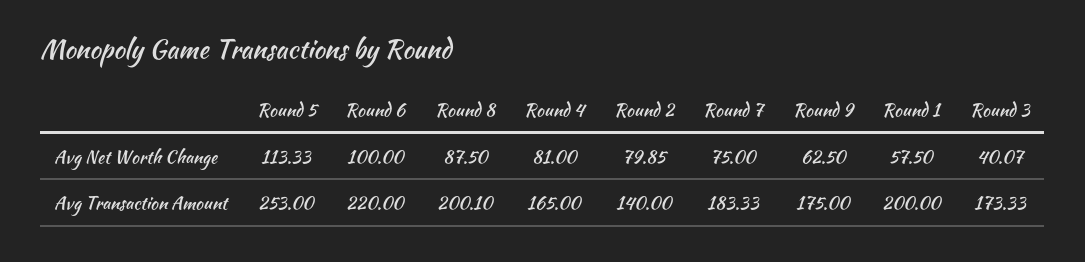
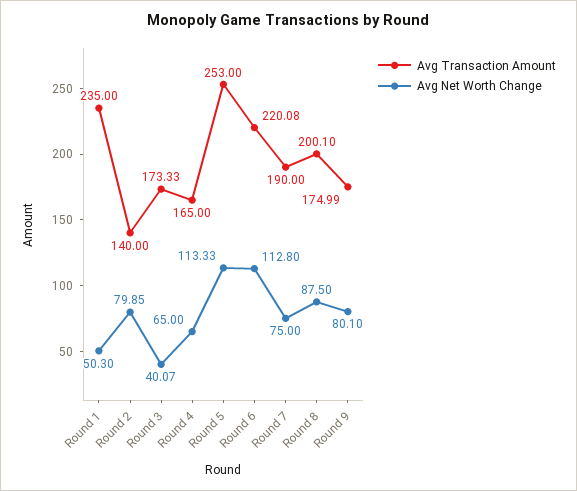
  {
    "Avg Net Worth Change": {
      "Round 5": 113.33,
-     "Round 6": 100,
+     "Round 6": 112.8,
      "Round 8": 87.5,
-     "Round 4": 81,
+     "Round 4": 65,
      "Round 2": 79.85,
      "Round 7": 75,
-     "Round 9": 62.5,
+     "Round 9": 80.1,
-     "Round 1": 57.5,
+     "Round 1": 50.3,
      "Round 3": 40.07
    },
    "Avg Transaction Amount": {
      "Round 5": 253,
-     "Round 6": 220,
+     "Round 6": 220.08,
      "Round 8": 200.1,
      "Round 4": 165,
      "Round 2": 140,
-     "Round 7": 183.33,
+     "Round 7": 190,
-     "Round 9": 175,
+     "Round 9": 174.99,
-     "Round 1": 200,
+     "Round 1": 235,
      "Round 3": 173.33
    }
  }

